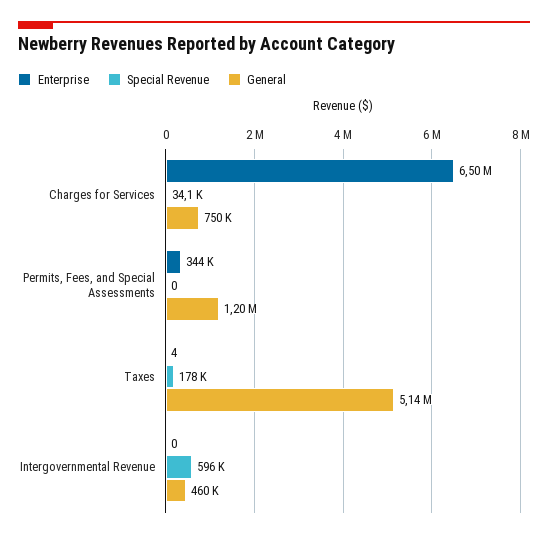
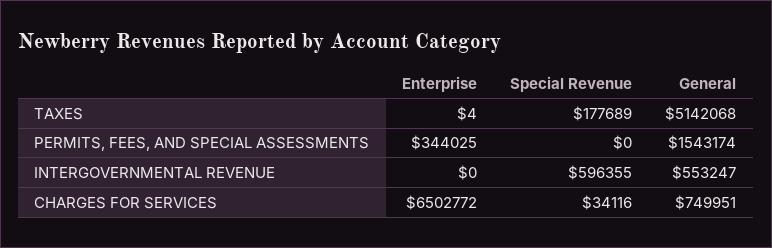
  {
    "Enterprise": {
      "Charges for Services": 6502772,
      "Permits, Fees, and Special Assessments": 344025,
      "Taxes": 4,
      "Intergovernmental Revenue": 0
    },
    "Special Revenue": {
      "Charges for Services": 34116,
      "Permits, Fees, and Special Assessments": 0,
      "Taxes": 177689,
      "Intergovernmental Revenue": 596355
    },
    "General": {
      "Charges for Services": 749951,
-     "Permits, Fees, and Special Assessments": 1200000,
+     "Permits, Fees, and Special Assessments": 1543174,
      "Taxes": 5142068,
-     "Intergovernmental Revenue": 460000
+     "Intergovernmental Revenue": 553247
    }
  }

